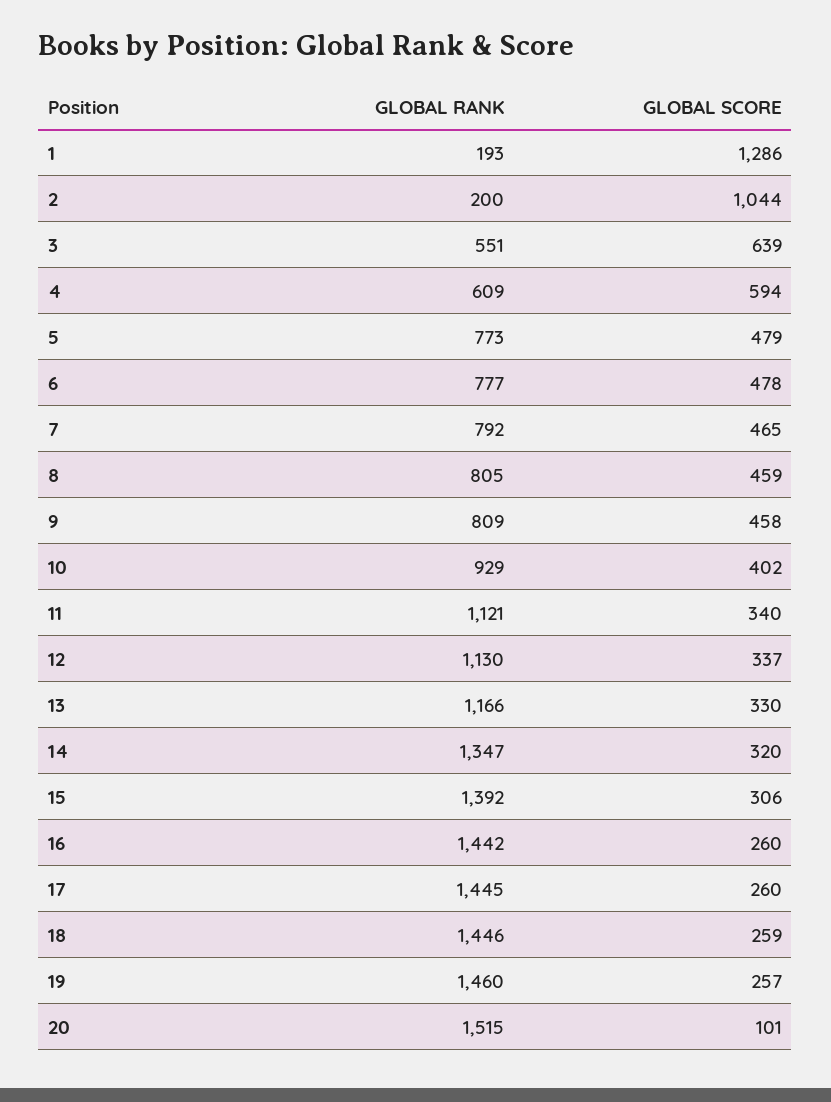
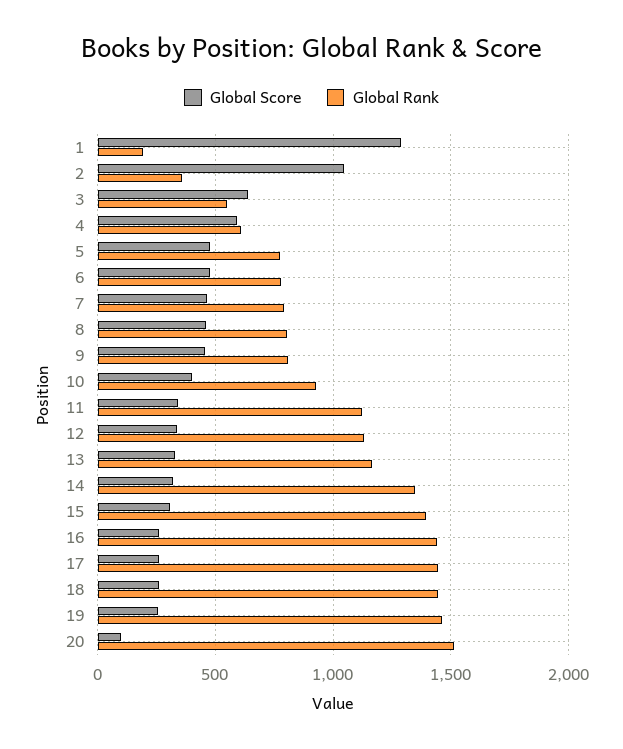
  {
    "GLOBAL RANK": {
      "1": 193,
-     "2": 200,
+     "2": 350,
      "3": 551,
      "4": 609,
      "5": 773,
      "6": 777,
      "7": 792,
      "8": 805,
      "9": 809,
      "10": 929,
      "11": 1121,
      "12": 1130,
      "13": 1166,
      "14": 1347,
      "15": 1392,
      "16": 1442,
      "17": 1445,
      "18": 1446,
      "19": 1460,
      "20": 1515
    },
    "GLOBAL SCORE": {
      "1": 1286,
      "2": 1044,
      "3": 639,
      "4": 594,
      "5": 479,
      "6": 478,
      "7": 465,
      "8": 459,
      "9": 458,
      "10": 402,
      "11": 340,
      "12": 337,
      "13": 330,
      "14": 320,
      "15": 306,
      "16": 260,
      "17": 260,
      "18": 259,
      "19": 257,
      "20": 101
    }
  }

